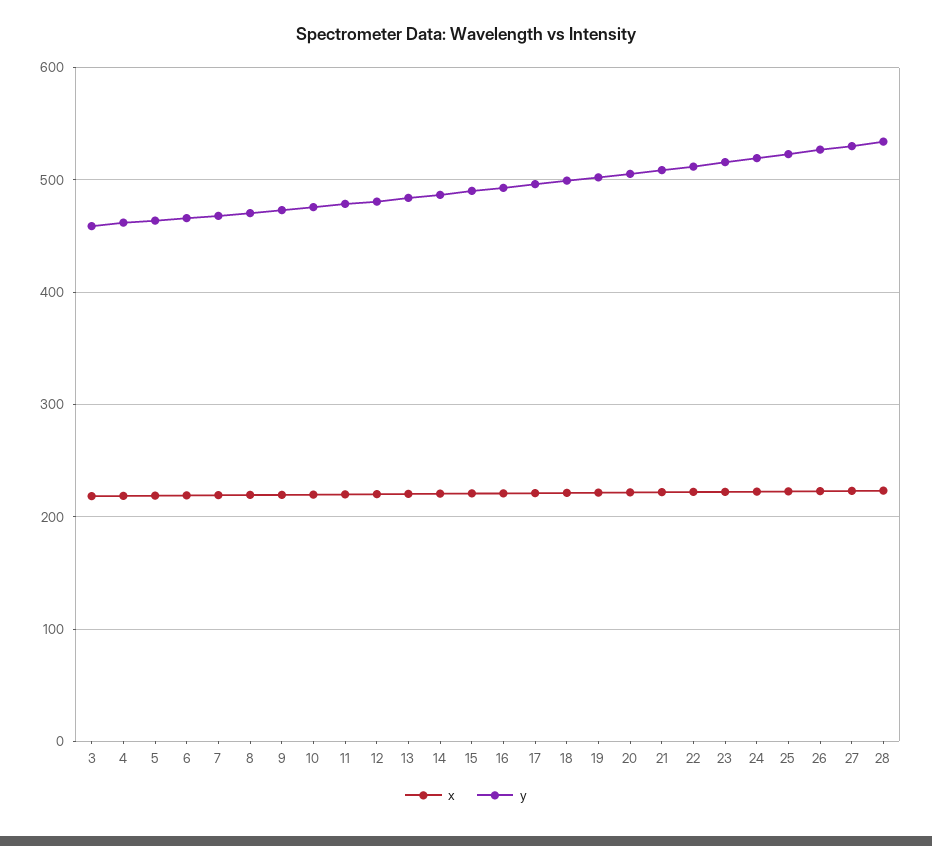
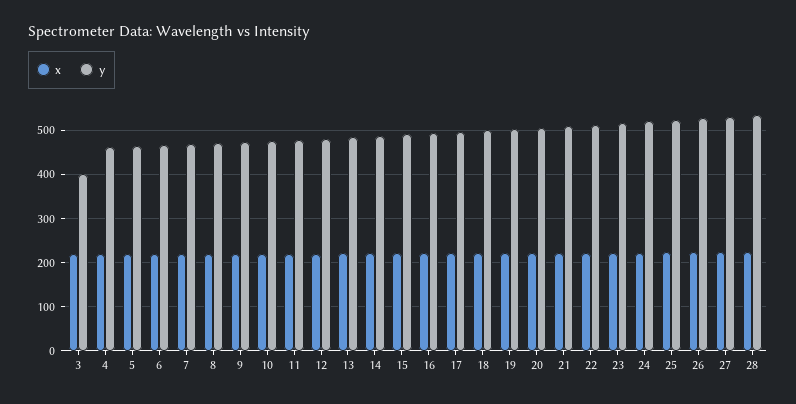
  {
    "x": {
      "3": 220,
      "4": 220,
      "5": 220,
      "6": 220,
      "7": 220,
      "8": 220,
      "9": 220,
      "10": 220,
      "11": 220,
      "12": 220,
      "13": 220,
      "14": 220,
      "15": 220,
      "16": 220,
      "17": 220,
      "18": 220,
      "19": 220,
      "20": 220,
      "21": 220,
      "22": 220,
      "23": 220,
      "24": 220,
      "25": 220,
      "26": 220,
      "27": 220,
      "28": 220
    },
    "y": {
-     "3": 460,
+     "3": 400,
      "4": 460,
      "5": 460,
      "6": 470,
      "7": 470,
      "8": 470,
      "9": 470,
      "10": 480,
      "11": 480,
      "12": 480,
      "13": 480,
      "14": 490,
      "15": 490,
      "16": 490,
      "17": 500,
      "18": 500,
      "19": 500,
      "20": 510,
      "21": 510,
      "22": 510,
      "23": 520,
      "24": 520,
      "25": 520,
      "26": 530,
      "27": 530,
      "28": 530
    }
  }

